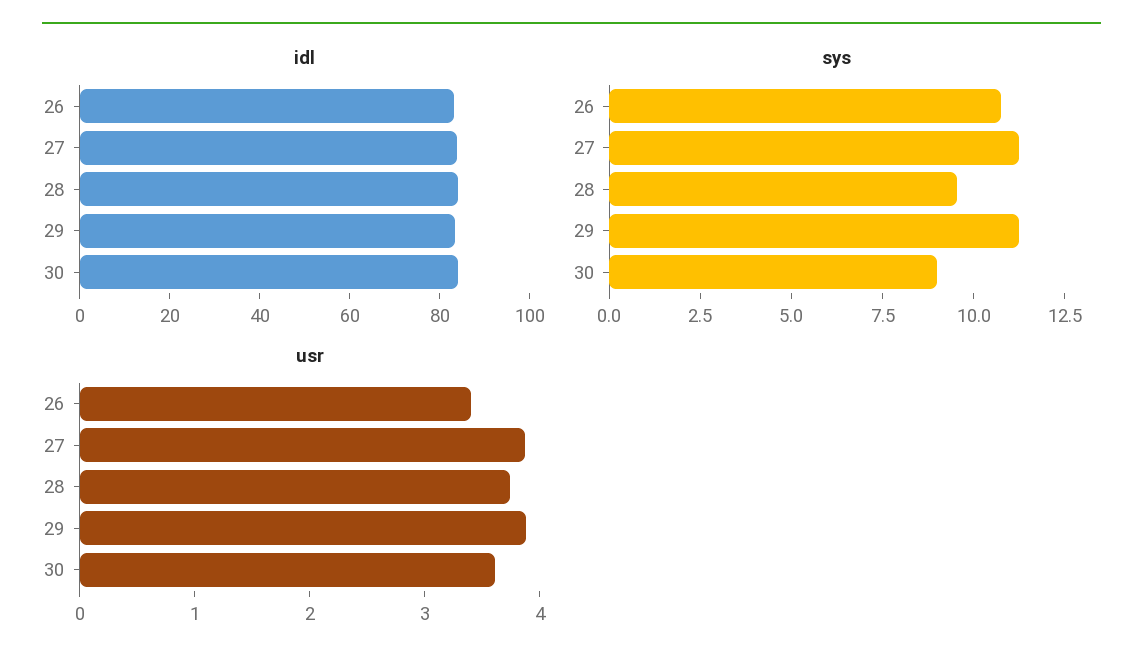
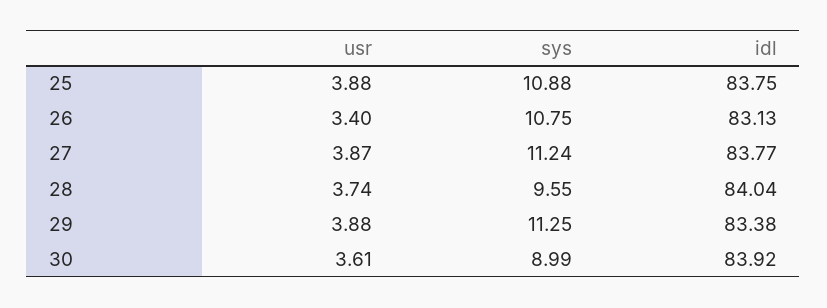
  {
    "idl": {
      "26": 83.13,
      "27": 83.77,
      "28": 84.04,
      "29": 83.38,
-     "30": 83.92
+     "30": 83.92,
+     "25": 83.75
    },
    "sys": {
      "26": 10.75,
      "27": 11.24,
      "28": 9.55,
      "29": 11.25,
-     "30": 8.99
+     "30": 8.99,
+     "25": 10.88
    },
    "usr": {
      "26": 3.4,
      "27": 3.87,
      "28": 3.74,
      "29": 3.88,
-     "30": 3.61
+     "30": 3.61,
+     "25": 3.88
    }
  }

